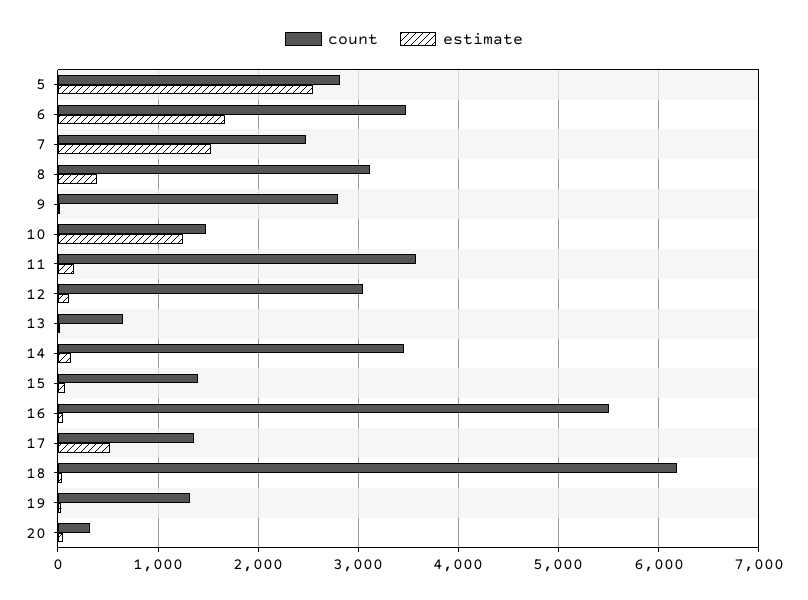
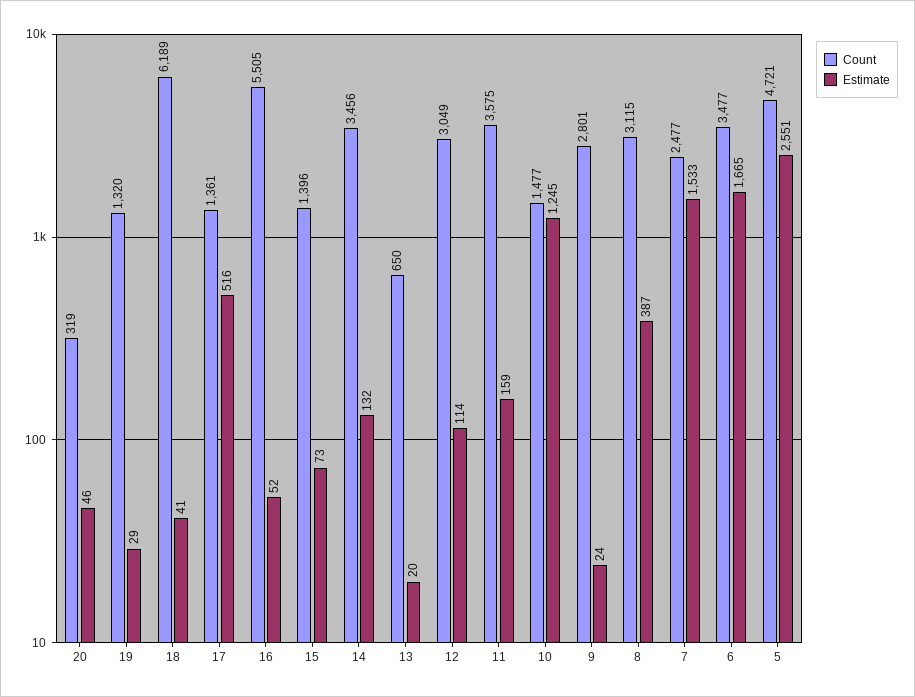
  {
    "count": {
-     "5": 2800,
+     "5": 4721,
      "6": 3477,
      "7": 2477,
      "8": 3115,
      "9": 2801,
      "10": 1477,
      "11": 3575,
      "12": 3049,
      "13": 650,
      "14": 3456,
      "15": 1396,
      "16": 5505,
      "17": 1361,
      "18": 6189,
      "19": 1320,
      "20": 319
    },
    "estimate": {
      "5": 2551,
      "6": 1665,
      "7": 1533,
      "8": 387,
      "9": 24,
      "10": 1245,
      "11": 159,
      "12": 114,
      "13": 20,
      "14": 132,
      "15": 73,
      "16": 52,
      "17": 516,
      "18": 41,
      "19": 29,
      "20": 46
    }
  }

